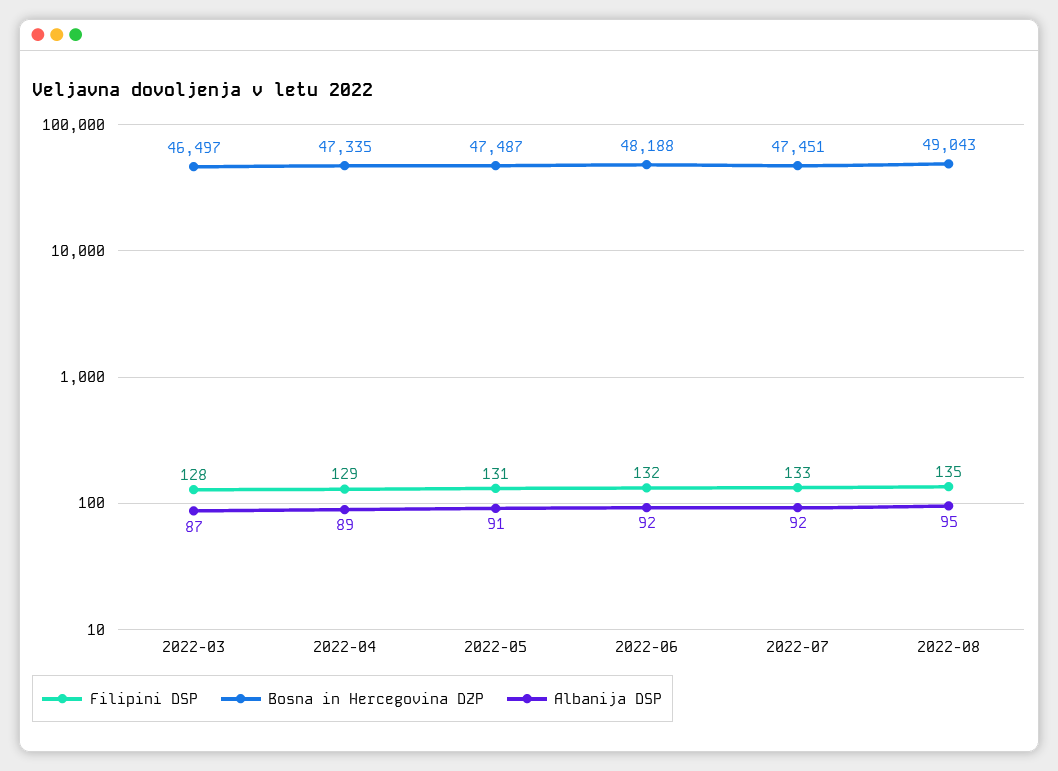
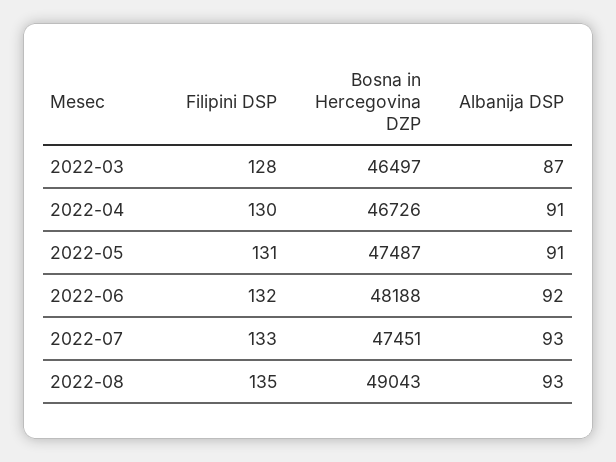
  {
    "Filipini DSP": {
      "2022-03": 128,
-     "2022-04": 129,
+     "2022-04": 130,
      "2022-05": 131,
      "2022-06": 132,
      "2022-07": 133,
      "2022-08": 135
    },
    "Bosna in Hercegovina DZP": {
      "2022-03": 46497,
-     "2022-04": 47335,
+     "2022-04": 46726,
      "2022-05": 47487,
      "2022-06": 48188,
      "2022-07": 47451,
      "2022-08": 49043
    },
    "Albanija DSP": {
      "2022-03": 87,
-     "2022-04": 89,
+     "2022-04": 91,
      "2022-05": 91,
      "2022-06": 92,
-     "2022-07": 92,
+     "2022-07": 93,
-     "2022-08": 95
+     "2022-08": 93
    }
  }

